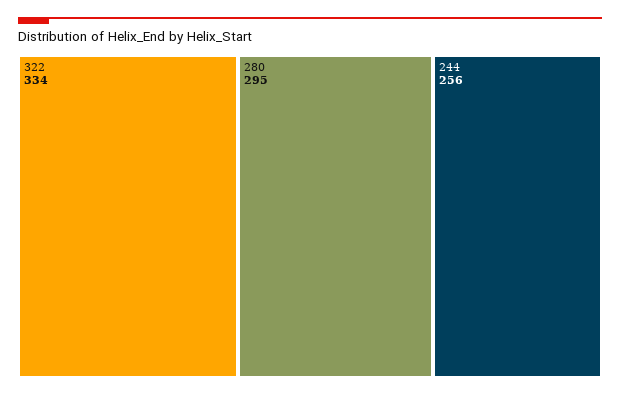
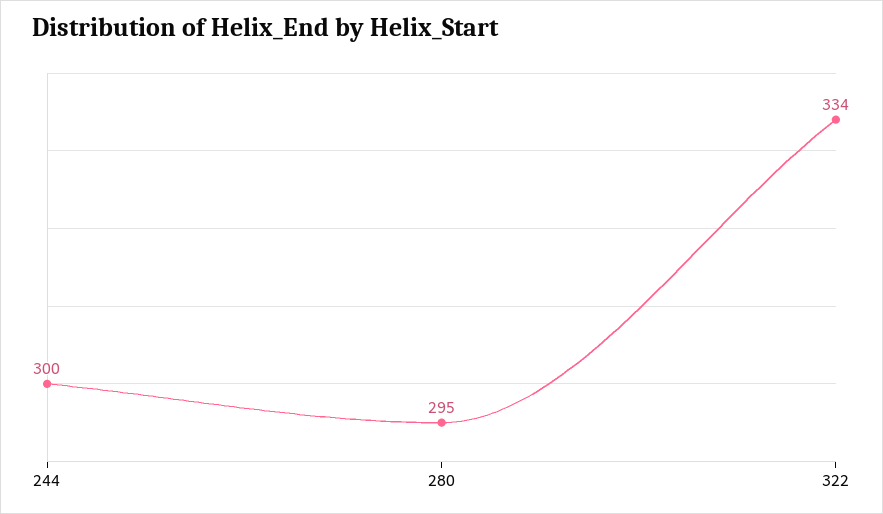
  {
    "322": 334,
    "280": 295,
-   "244": 256
+   "244": 300
  }

